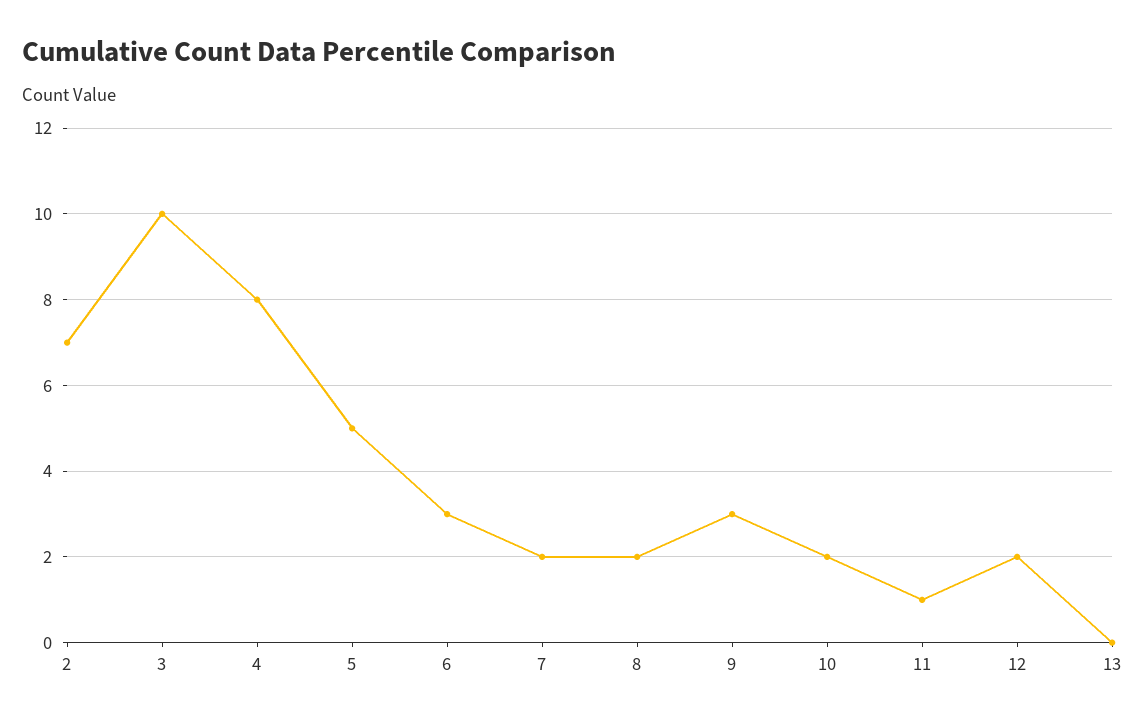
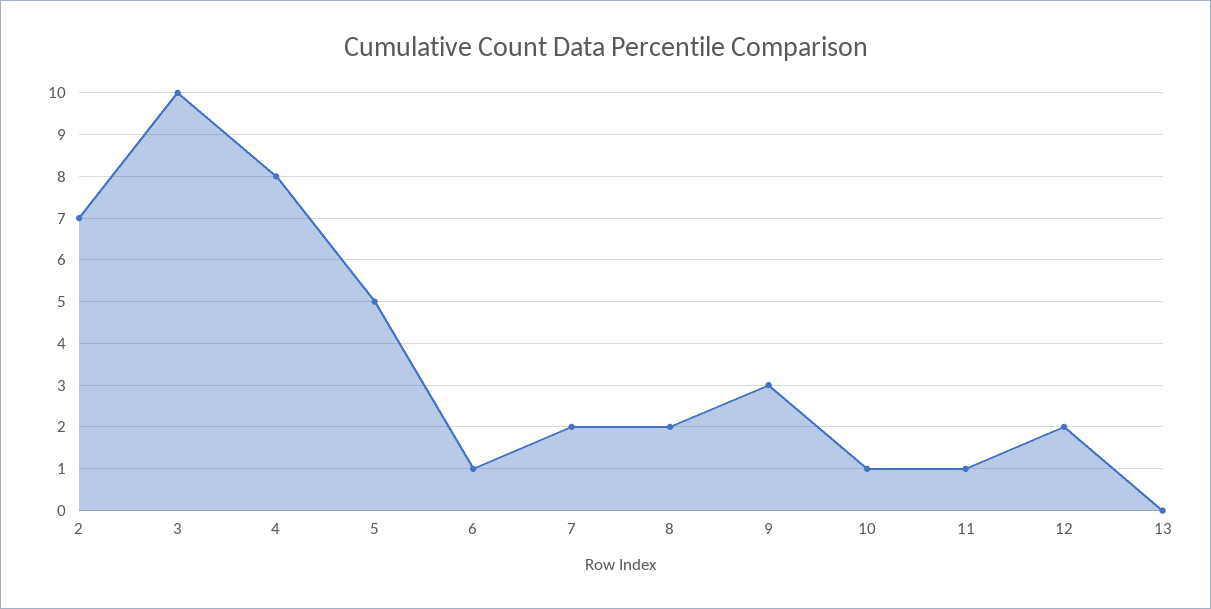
  {
    "2": 7,
    "3": 10,
    "4": 8,
    "5": 5,
-   "6": 3,
+   "6": 1,
    "7": 2,
    "8": 2,
    "9": 3,
-   "10": 2,
+   "10": 1,
    "11": 1,
    "12": 2,
    "13": 0
  }

